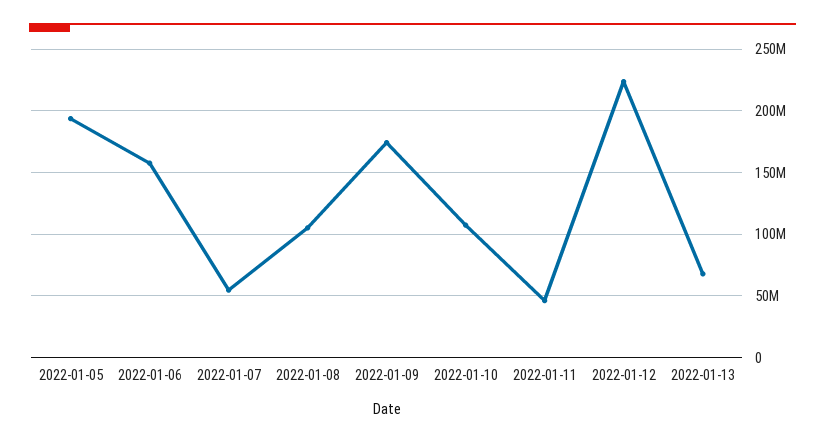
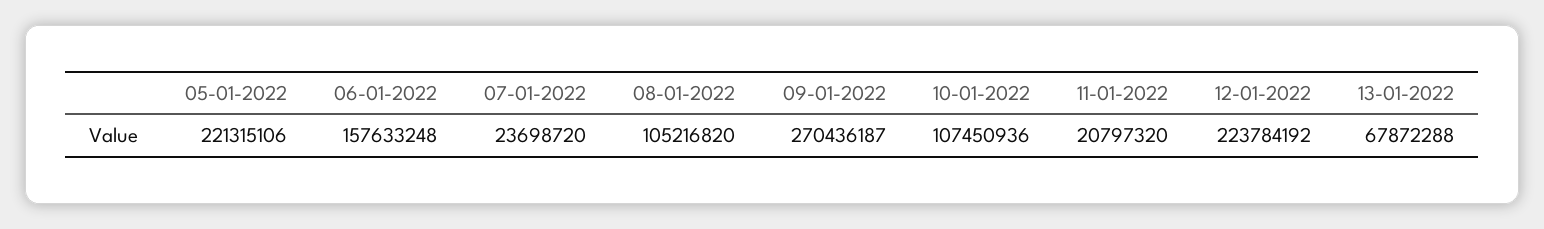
  {
-   "2022-01-05": 195000000,
+   "2022-01-05": 221315106,
    "2022-01-06": 157633248,
-   "2022-01-07": 55000000,
+   "2022-01-07": 23698720,
    "2022-01-08": 105216820,
-   "2022-01-09": 175000000,
+   "2022-01-09": 270436187,
    "2022-01-10": 107450936,
-   "2022-01-11": 45000000,
+   "2022-01-11": 20797320,
    "2022-01-12": 223784192,
    "2022-01-13": 67872288
  }

